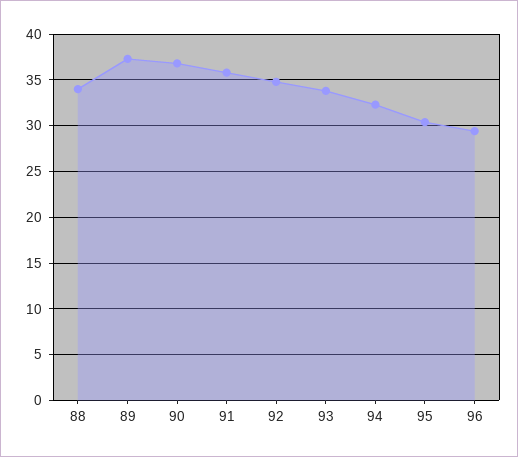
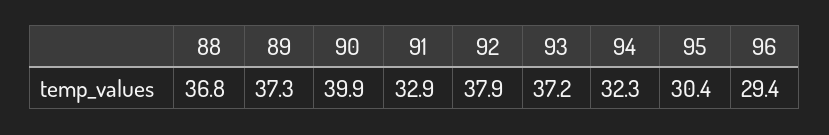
  {
-   "88": 34,
+   "88": 36.8,
    "89": 37.3,
-   "90": 37,
+   "90": 39.9,
-   "91": 36,
+   "91": 32.9,
-   "92": 35,
+   "92": 37.9,
-   "93": 34,
+   "93": 37.2,
    "94": 32.3,
    "95": 30.4,
    "96": 29.4
  }

